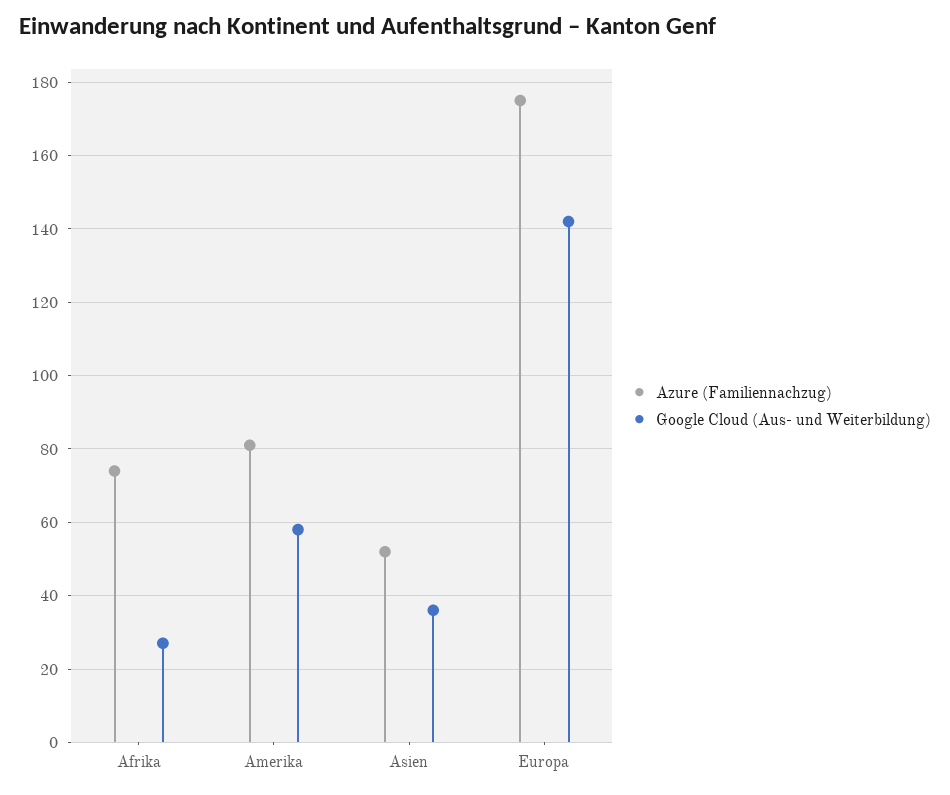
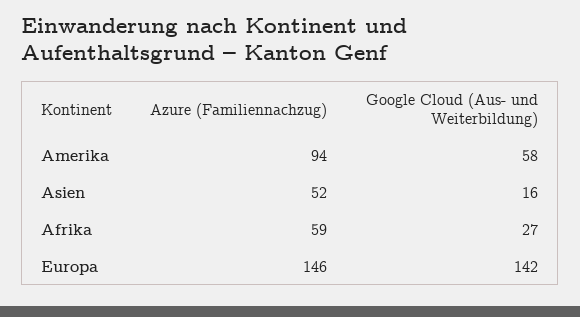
  {
    "Azure (Familiennachzug)": {
-     "Afrika": 75,
+     "Afrika": 59,
-     "Amerika": 80,
+     "Amerika": 94,
      "Asien": 52,
-     "Europa": 175
+     "Europa": 146
    },
    "Google Cloud (Aus- und Weiterbildung)": {
      "Afrika": 27,
      "Amerika": 58,
-     "Asien": 35,
+     "Asien": 16,
      "Europa": 142
    }
  }

